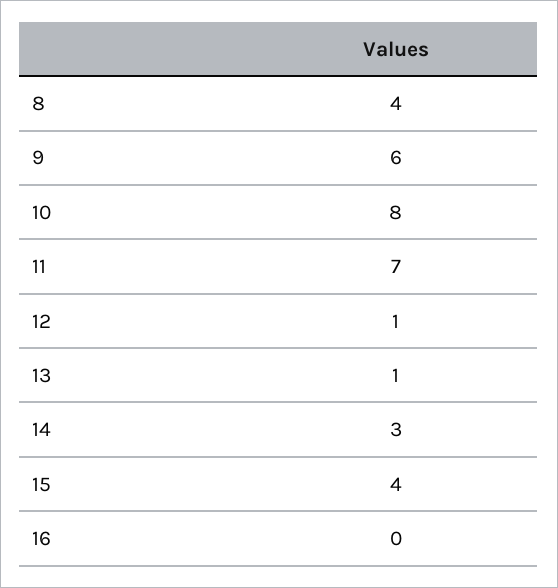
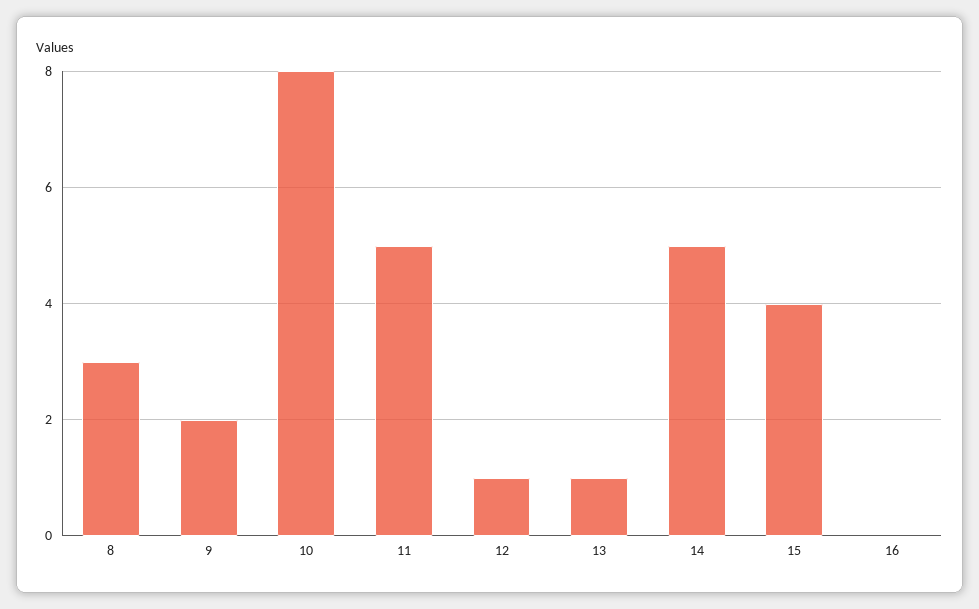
  {
-   "8": 4,
+   "8": 3,
-   "9": 6,
+   "9": 2,
    "10": 8,
-   "11": 7,
+   "11": 5,
    "12": 1,
    "13": 1,
-   "14": 3,
+   "14": 5,
    "15": 4,
    "16": 0
  }

